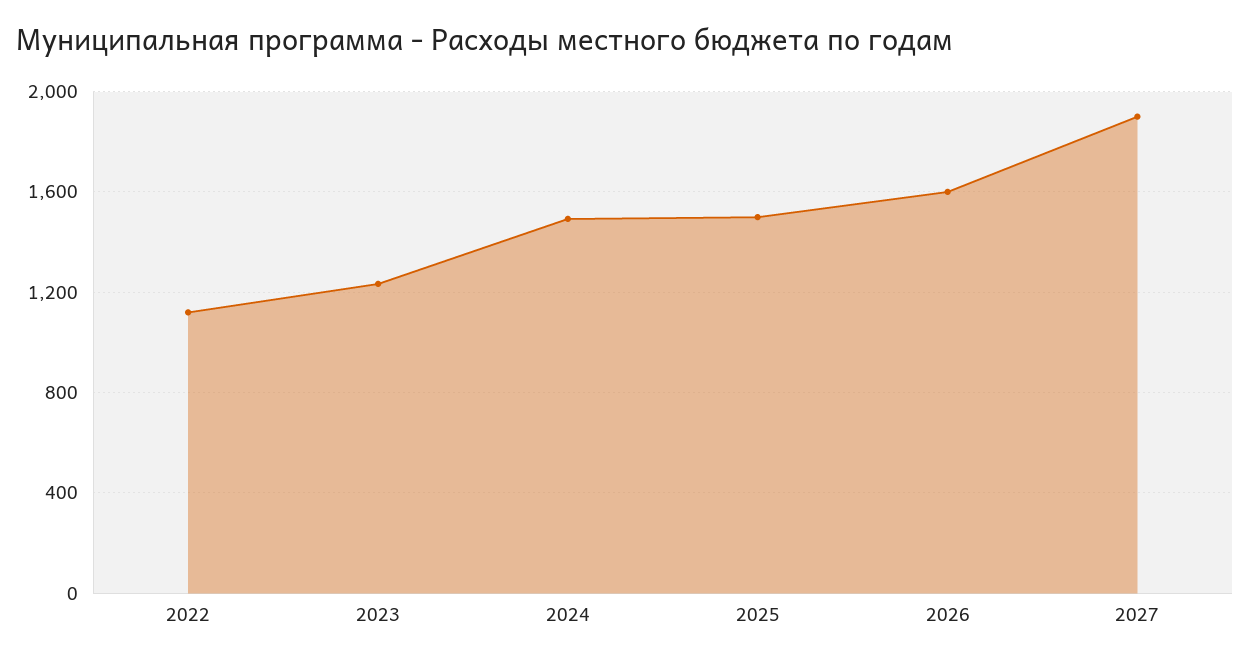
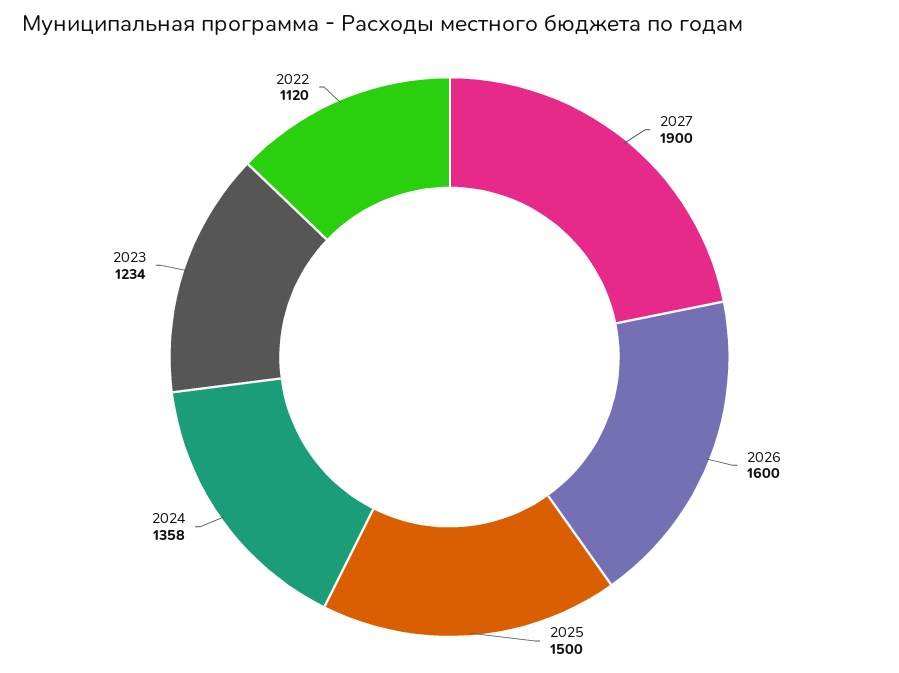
  {
    "2022": 1120,
    "2023": 1234,
-   "2024": 1500,
+   "2024": 1358,
    "2025": 1500,
    "2026": 1600,
    "2027": 1900
  }

